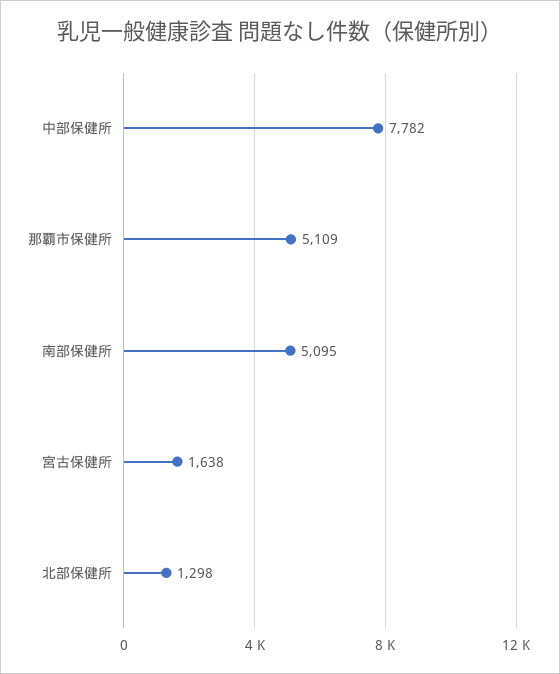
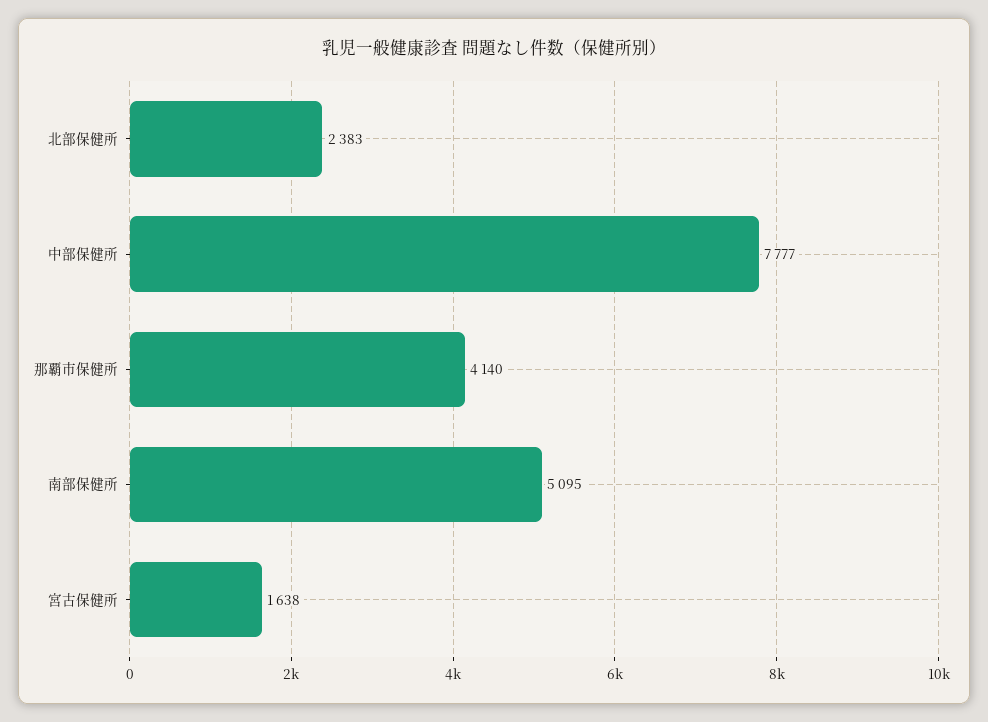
  {
-   "中部保健所": 7782,
+   "中部保健所": 7777,
-   "那覇市保健所": 5109,
+   "那覇市保健所": 4140,
    "南部保健所": 5095,
    "宮古保健所": 1638,
-   "北部保健所": 1298
+   "北部保健所": 2383
  }

